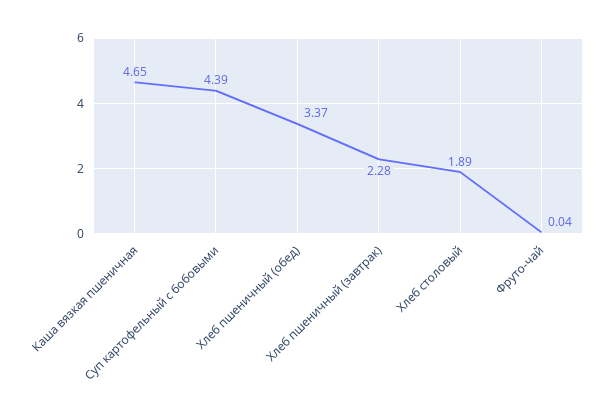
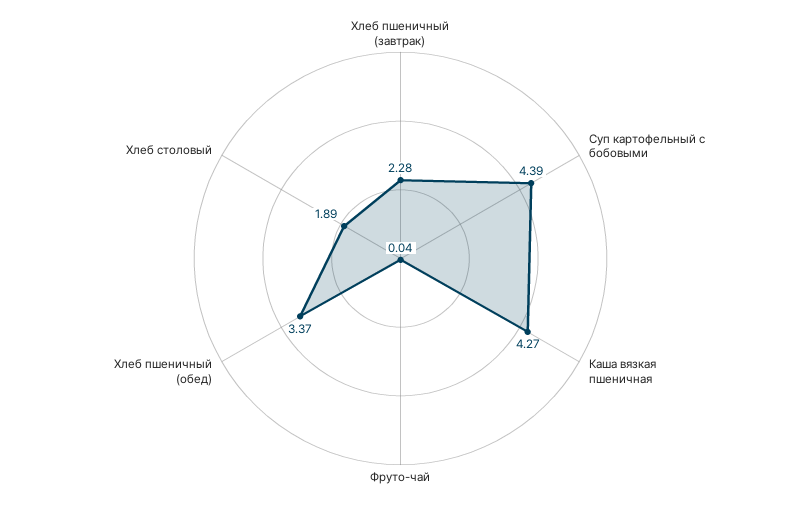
  {
-   "Каша вязкая пшеничная": 4.65,
+   "Каша вязкая пшеничная": 4.27,
    "Суп картофельный с бобовыми": 4.39,
    "Хлеб пшеничный (обед)": 3.37,
    "Хлеб пшеничный (завтрак)": 2.28,
    "Хлеб столовый": 1.89,
    "Фруто-чай": 0.04
  }

